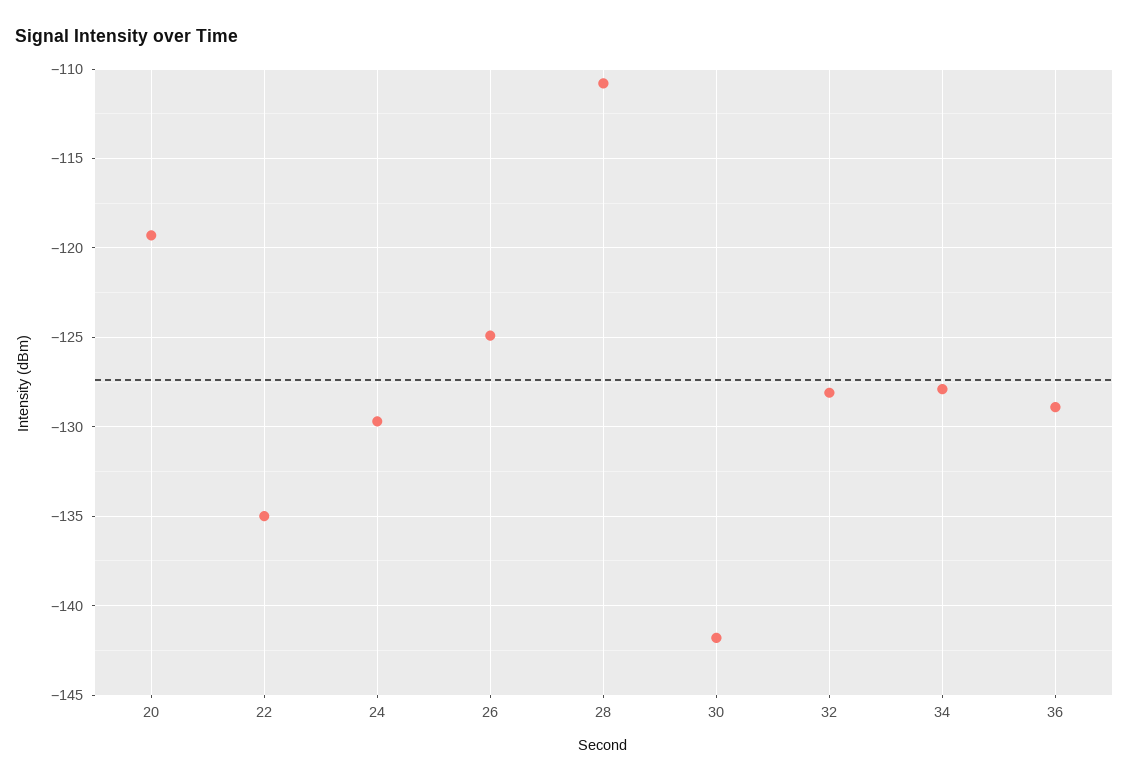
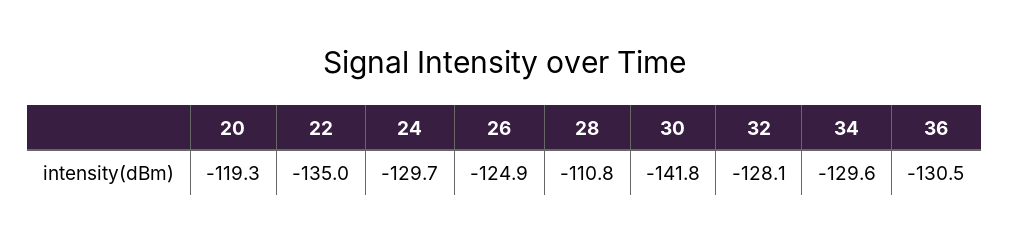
  {
    "20": -119.3,
    "22": -135,
    "24": -129.7,
    "26": -124.9,
    "28": -110.8,
    "30": -141.8,
    "32": -128.1,
-   "34": -128,
+   "34": -129.6,
-   "36": -129
+   "36": -130.5
  }

